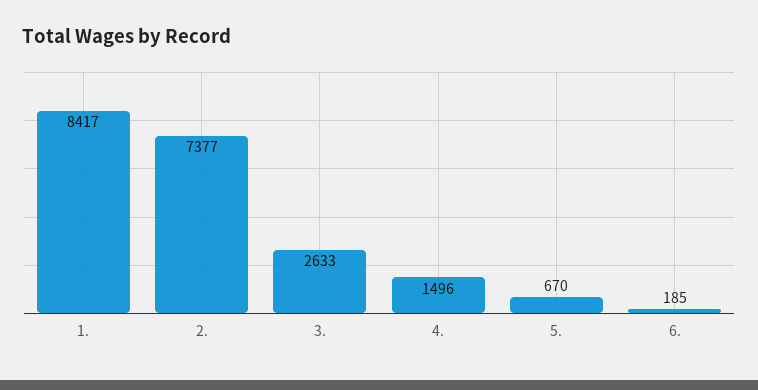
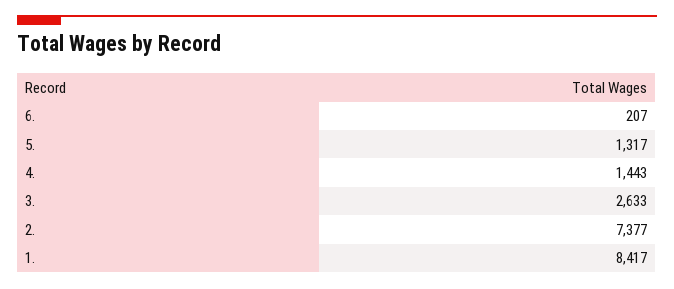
  {
    "1.": 8417,
    "2.": 7377,
    "3.": 2633,
-   "4.": 1496,
+   "4.": 1443,
-   "5.": 670,
+   "5.": 1317,
-   "6.": 185
+   "6.": 207
  }

